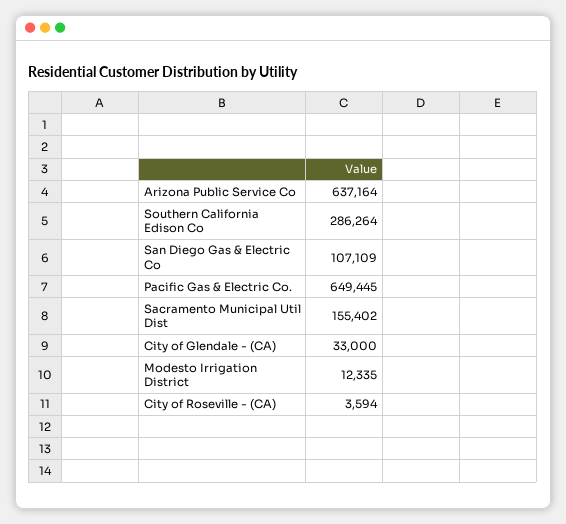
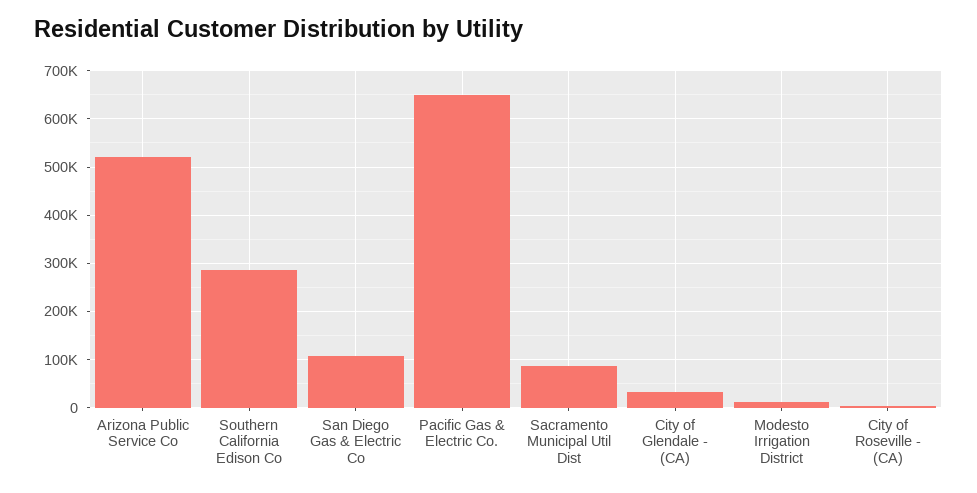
  {
-   "Arizona Public Service Co": 637164,
+   "Arizona Public Service Co": 520000,
    "Southern California Edison Co": 286264,
    "San Diego Gas & Electric Co": 107109,
    "Pacific Gas & Electric Co.": 649445,
-   "Sacramento Municipal Util Dist": 155402,
+   "Sacramento Municipal Util Dist": 80000,
    "City of Glendale - (CA)": 33000,
    "Modesto Irrigation District": 12335,
    "City of Roseville - (CA)": 3594
  }

